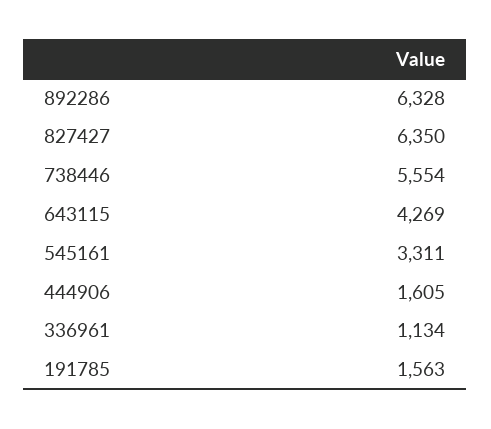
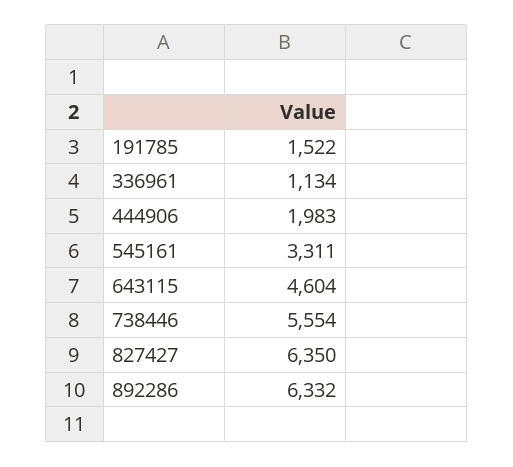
  {
-   "892286": 6328,
+   "892286": 6332,
    "827427": 6350,
    "738446": 5554,
-   "643115": 4269,
+   "643115": 4604,
    "545161": 3311,
-   "444906": 1605,
+   "444906": 1983,
    "336961": 1134,
-   "191785": 1563
+   "191785": 1522
  }

